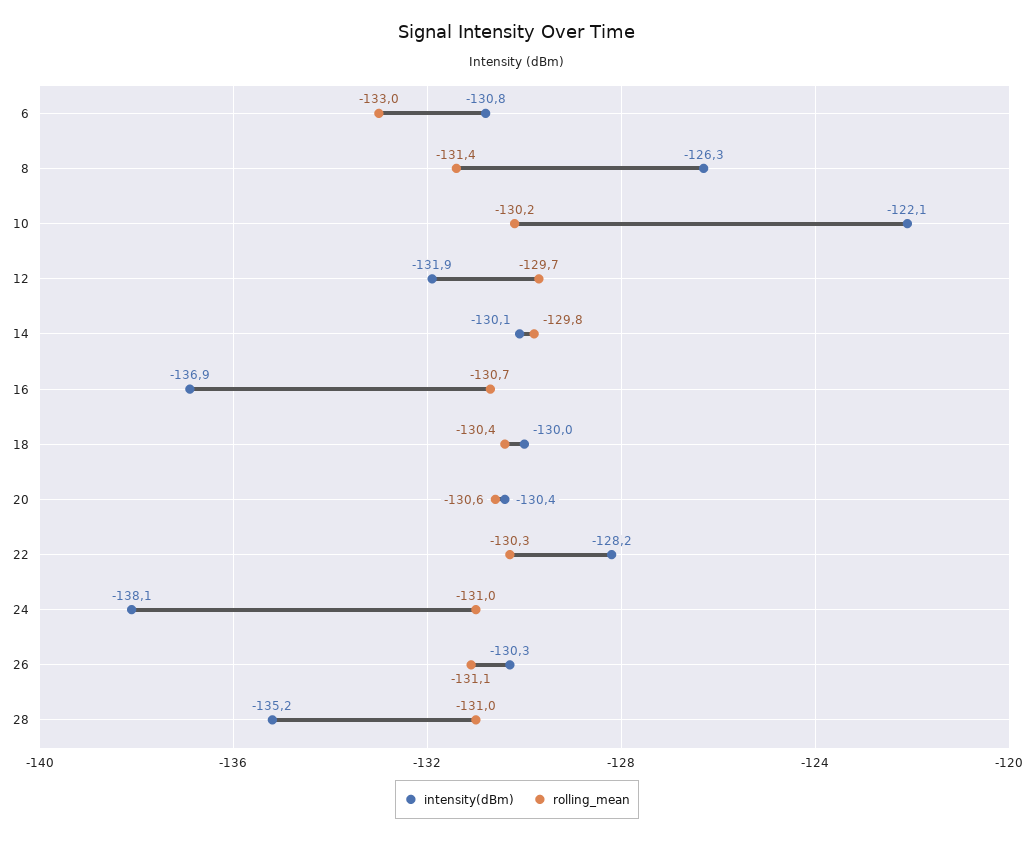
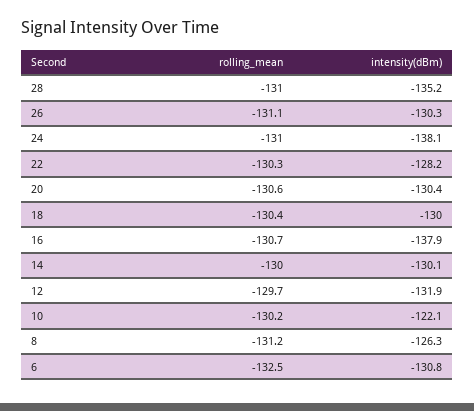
  {
    "intensity(dBm)": {
      "6": -130.8,
      "8": -126.3,
      "10": -122.1,
      "12": -131.9,
      "14": -130.1,
-     "16": -136.9,
+     "16": -137.9,
      "18": -130,
      "20": -130.4,
      "22": -128.2,
      "24": -138.1,
      "26": -130.3,
      "28": -135.2
    },
    "rolling_mean": {
-     "6": -133,
+     "6": -132.5,
-     "8": -131.4,
+     "8": -131.2,
      "10": -130.2,
      "12": -129.7,
-     "14": -129.8,
+     "14": -130,
      "16": -130.7,
      "18": -130.4,
      "20": -130.6,
      "22": -130.3,
      "24": -131,
      "26": -131.1,
      "28": -131
    }
  }

